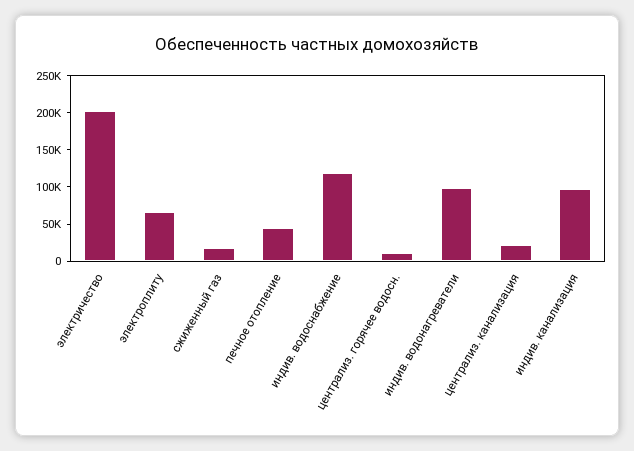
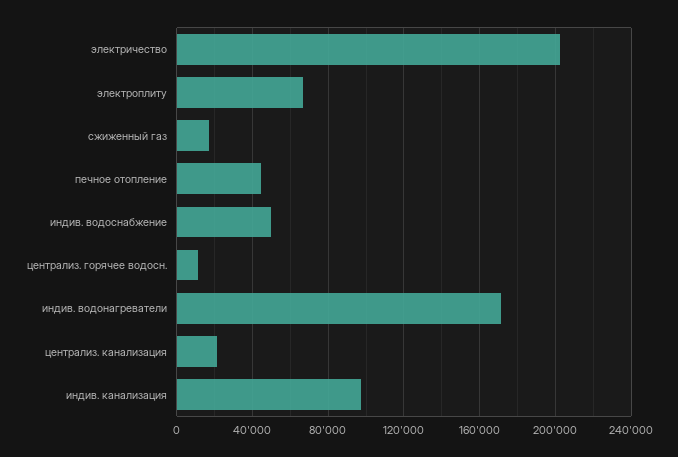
  {
    "электричество": 205000,
    "электроплиту": 65000,
    "сжиженный газ": 15000,
    "печное отопление": 45000,
-   "индив. водоснабжение": 125000,
+   "индив. водоснабжение": 50000,
    "централиз. горячее водосн.": 10000,
-   "индив. водонагреватели": 100000,
+   "индив. водонагреватели": 170000,
    "централиз. канализация": 20000,
    "индив. канализация": 95000
  }

